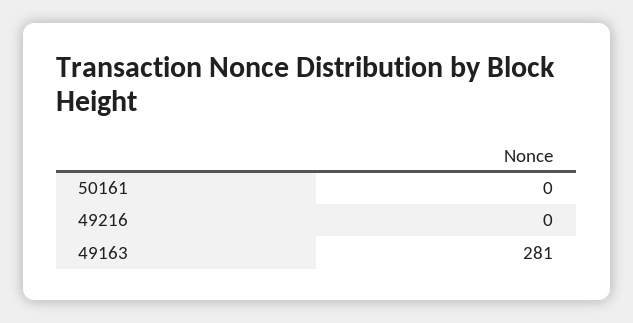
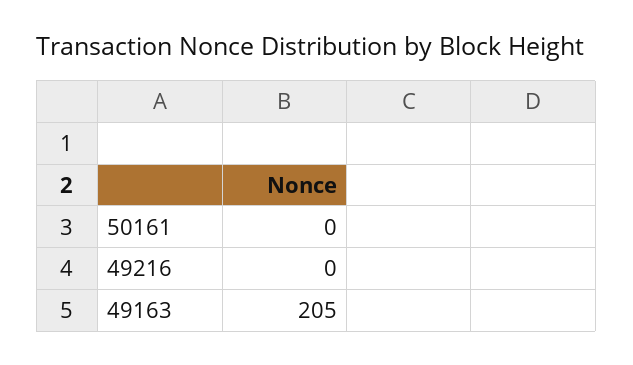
  {
    "50161": 0,
    "49216": 0,
-   "49163": 281
+   "49163": 205
  }

